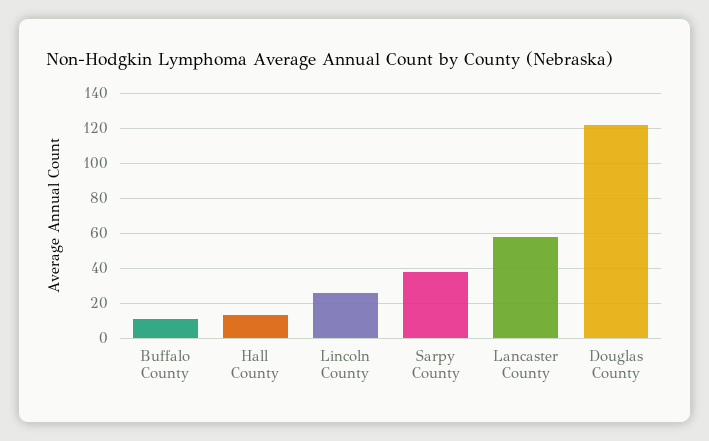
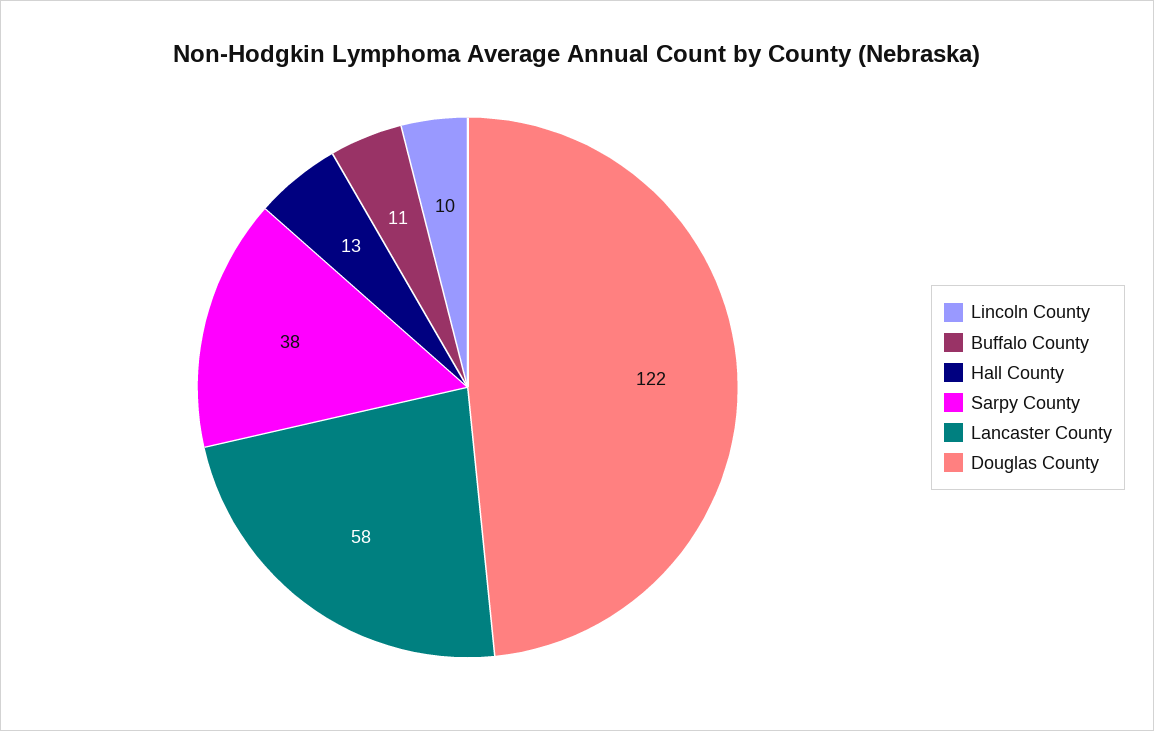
  {
    "Buffalo County": 11,
    "Hall County": 13,
-   "Lincoln County": 25,
+   "Lincoln County": 10,
    "Sarpy County": 38,
    "Lancaster County": 58,
    "Douglas County": 122
  }

